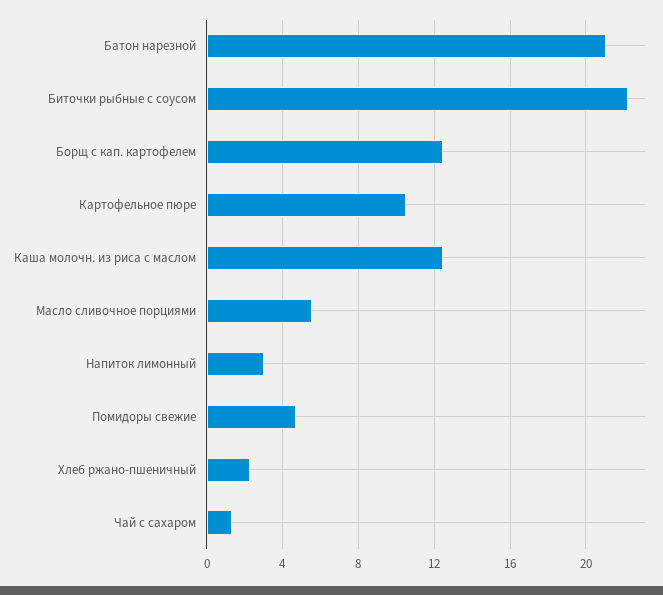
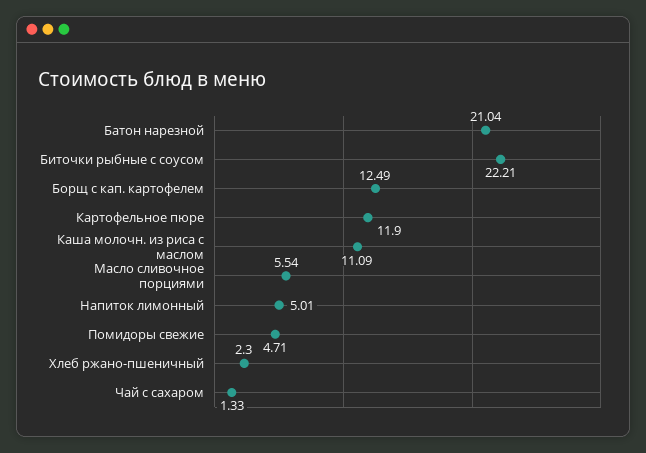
  {
    "Батон нарезной": 21.04,
    "Биточки рыбные с соусом": 22.21,
    "Борщ с кап. картофелем": 12.49,
-   "Картофельное пюре": 10.5,
+   "Картофельное пюре": 11.9,
-   "Каша молочн. из риса с маслом": 12.5,
+   "Каша молочн. из риса с маслом": 11.09,
    "Масло сливочное порциями": 5.54,
-   "Напиток лимонный": 3,
+   "Напиток лимонный": 5.01,
    "Помидоры свежие": 4.71,
    "Хлеб ржано-пшеничный": 2.3,
    "Чай с сахаром": 1.33
  }

